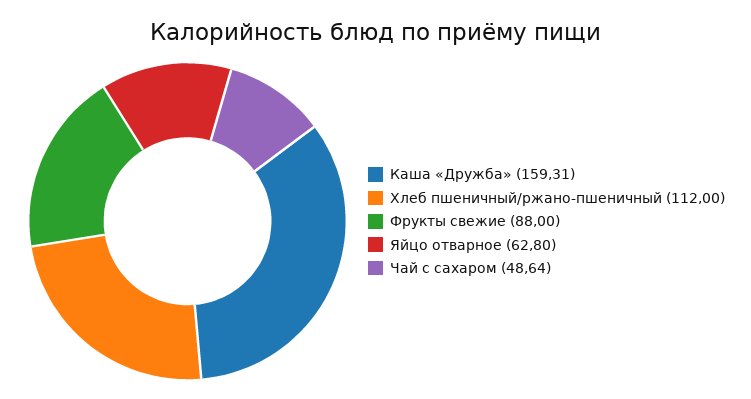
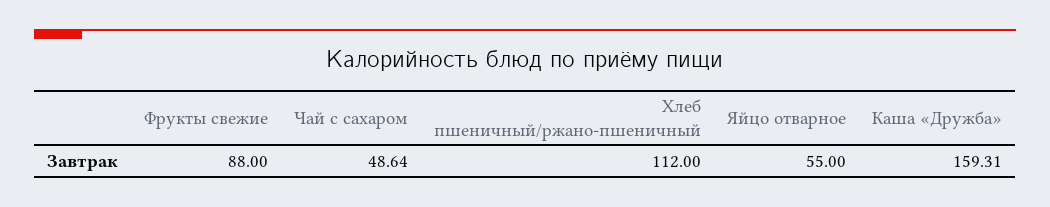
  {
    "Каша «Дружба»": 159.31,
    "Хлеб пшеничный/ржано-пшеничный": 112,
    "Фрукты свежие": 88,
-   "Яйцо отварное": 62.8,
+   "Яйцо отварное": 55,
    "Чай с сахаром": 48.64
  }

